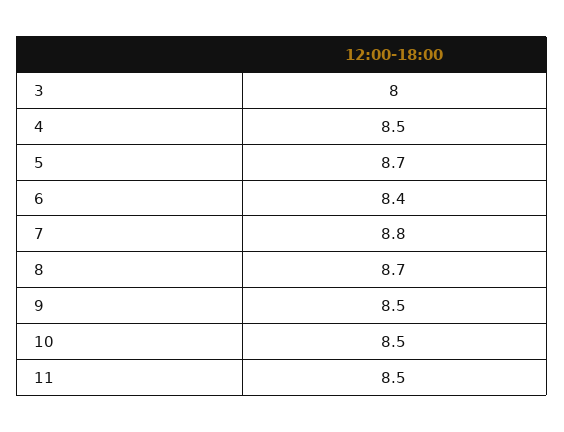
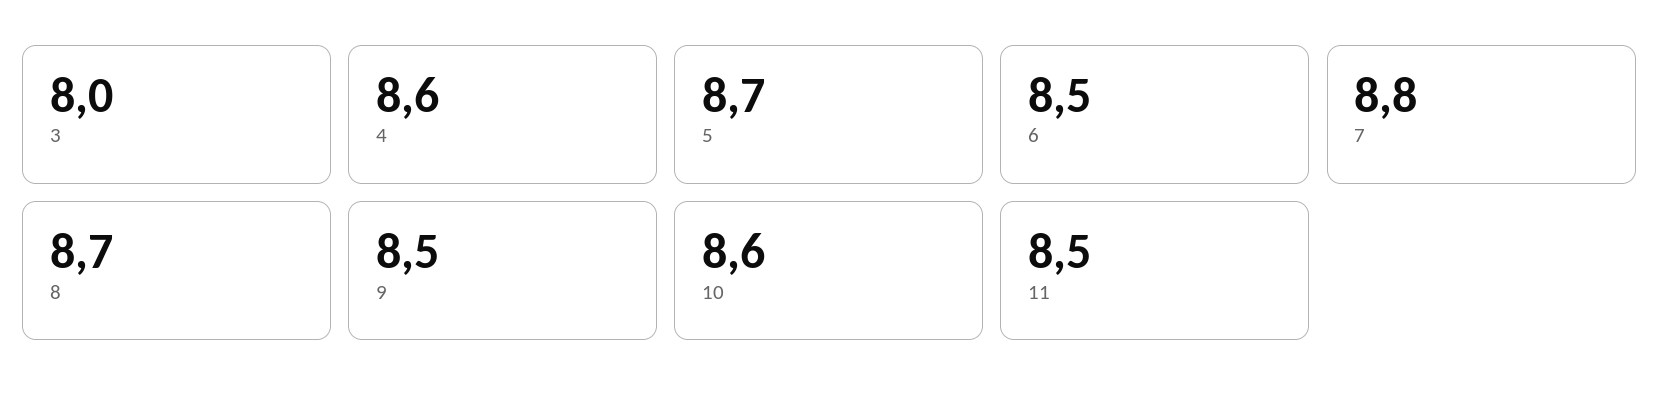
  {
    "3": 8,
-   "4": 8.5,
+   "4": 8.6,
    "5": 8.7,
-   "6": 8.4,
+   "6": 8.5,
    "7": 8.8,
    "8": 8.7,
    "9": 8.5,
-   "10": 8.5,
+   "10": 8.6,
    "11": 8.5
  }

